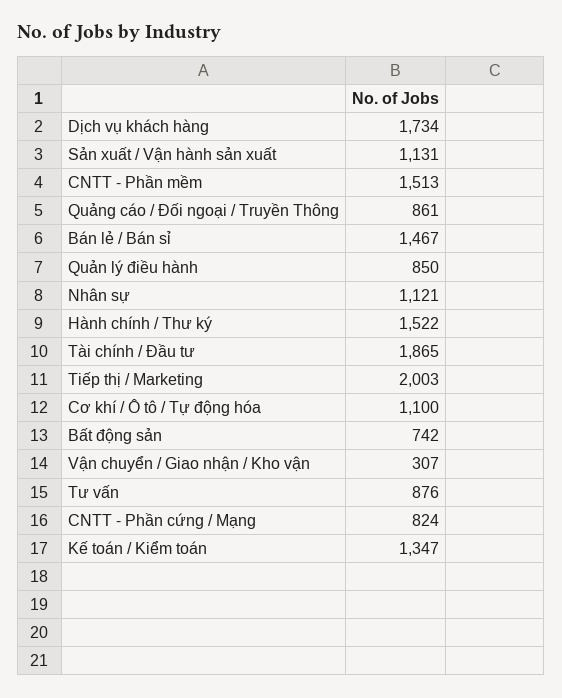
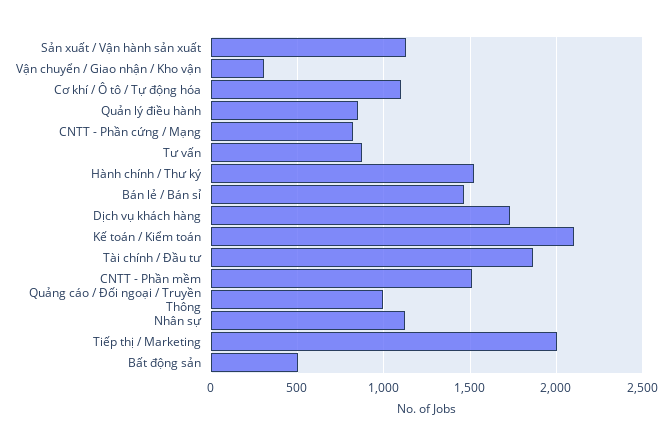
  {
    "Dịch vụ khách hàng": 1734,
    "Sản xuất / Vận hành sản xuất": 1131,
    "CNTT - Phần mềm": 1513,
-   "Quảng cáo / Đối ngoại / Truyền Thông": 861,
+   "Quảng cáo / Đối ngoại / Truyền Thông": 1000,
    "Bán lẻ / Bán sỉ": 1467,
    "Quản lý điều hành": 850,
    "Nhân sự": 1121,
    "Hành chính / Thư ký": 1522,
    "Tài chính / Đầu tư": 1865,
    "Tiếp thị / Marketing": 2003,
    "Cơ khí / Ô tô / Tự động hóa": 1100,
-   "Bất động sản": 742,
+   "Bất động sản": 500,
    "Vận chuyển / Giao nhận / Kho vận": 307,
    "Tư vấn": 876,
    "CNTT - Phần cứng / Mạng": 824,
-   "Kế toán / Kiểm toán": 1347
+   "Kế toán / Kiểm toán": 2100
  }

